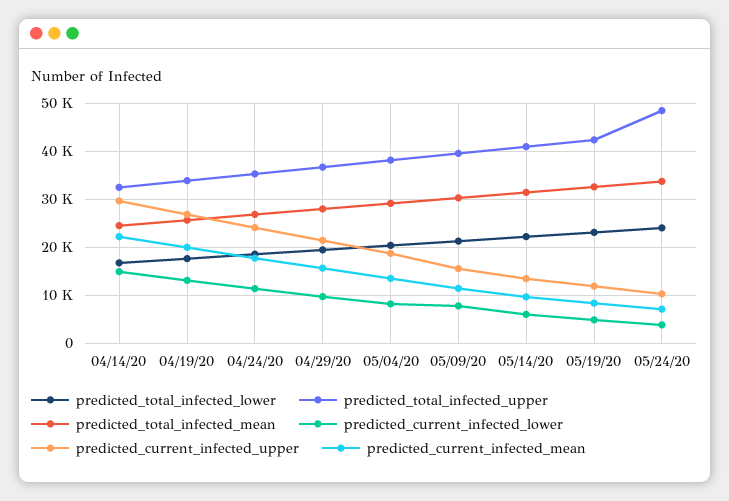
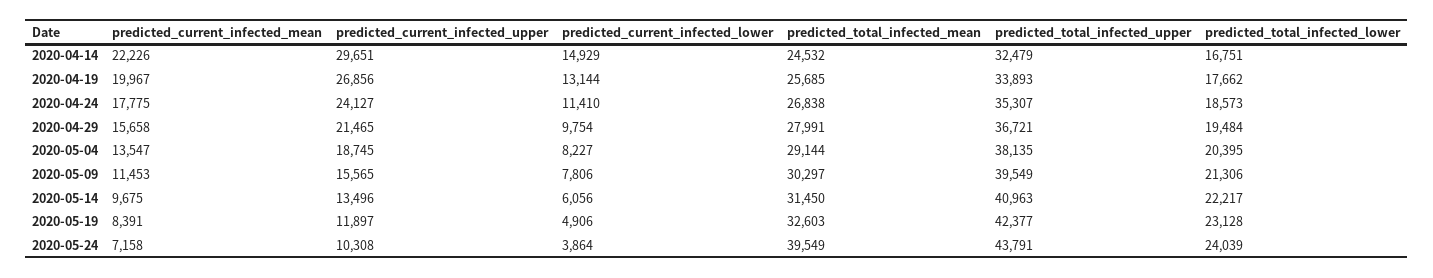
  {
    "predicted_total_infected_lower": {
      "04/14/20": 16751,
      "04/19/20": 17662,
      "04/24/20": 18573,
      "04/29/20": 19484,
      "05/04/20": 20395,
      "05/09/20": 21306,
      "05/14/20": 22217,
      "05/19/20": 23128,
      "05/24/20": 24039
    },
    "predicted_total_infected_upper": {
      "04/14/20": 32479,
      "04/19/20": 33893,
      "04/24/20": 35307,
      "04/29/20": 36721,
      "05/04/20": 38135,
      "05/09/20": 39549,
      "05/14/20": 40963,
      "05/19/20": 42377,
-     "05/24/20": 48000
+     "05/24/20": 43791
    },
    "predicted_total_infected_mean": {
      "04/14/20": 24532,
      "04/19/20": 25685,
      "04/24/20": 26838,
      "04/29/20": 27991,
      "05/04/20": 29144,
      "05/09/20": 30297,
      "05/14/20": 31450,
      "05/19/20": 32603,
-     "05/24/20": 34000
+     "05/24/20": 39549
    },
    "predicted_current_infected_lower": {
      "04/14/20": 14929,
      "04/19/20": 13144,
      "04/24/20": 11410,
      "04/29/20": 9754,
      "05/04/20": 8227,
      "05/09/20": 7806,
      "05/14/20": 6056,
      "05/19/20": 4906,
      "05/24/20": 3864
    },
    "predicted_current_infected_upper": {
      "04/14/20": 29651,
      "04/19/20": 26856,
      "04/24/20": 24127,
      "04/29/20": 21465,
      "05/04/20": 18745,
      "05/09/20": 15565,
      "05/14/20": 13496,
      "05/19/20": 11897,
      "05/24/20": 10308
    },
    "predicted_current_infected_mean": {
      "04/14/20": 22226,
      "04/19/20": 19967,
      "04/24/20": 17775,
      "04/29/20": 15658,
      "05/04/20": 13547,
      "05/09/20": 11453,
      "05/14/20": 9675,
      "05/19/20": 8391,
      "05/24/20": 7158
    }
  }

